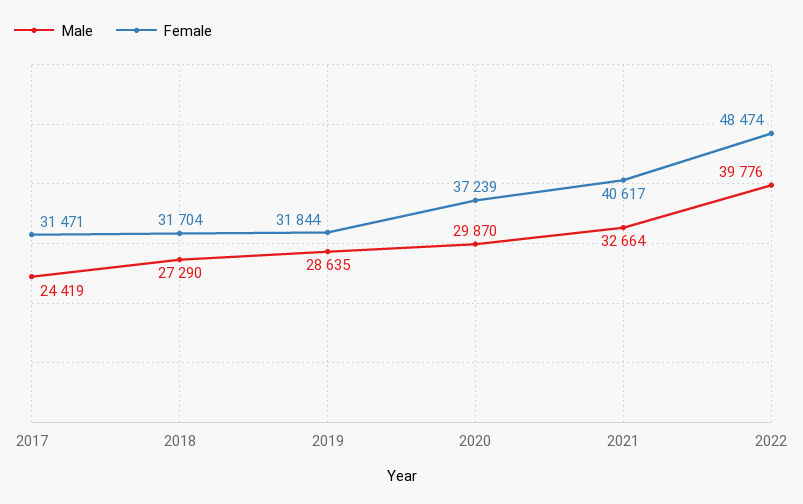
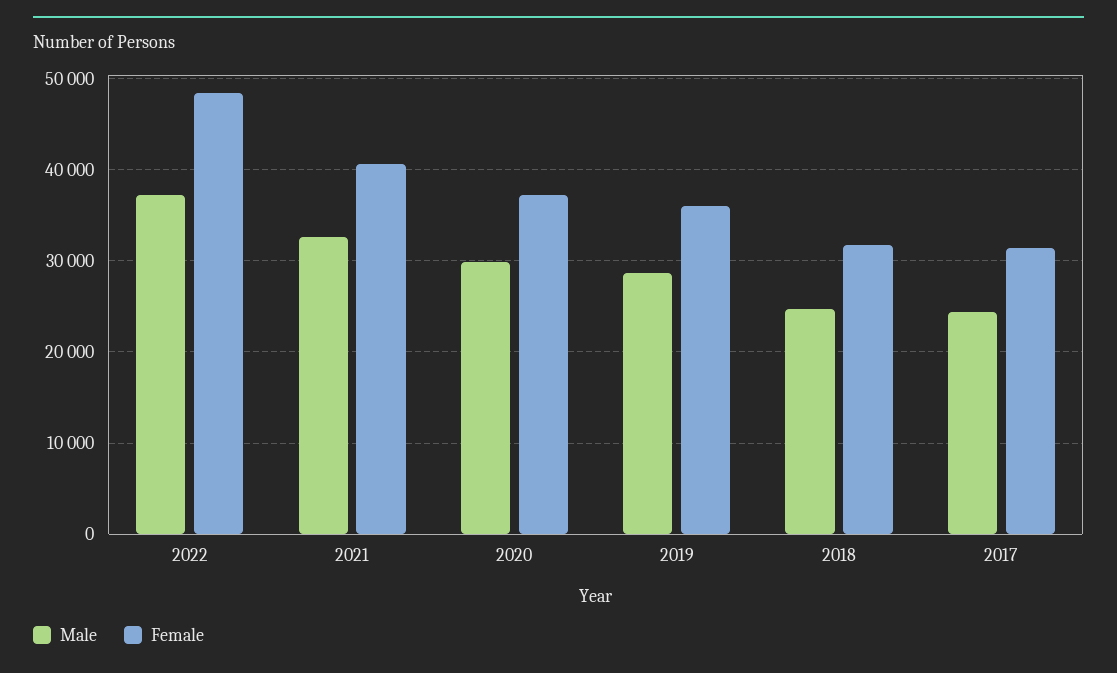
  {
    "Male": {
      "2017": 24419,
-     "2018": 27290,
+     "2018": 25000,
      "2019": 28635,
      "2020": 29870,
      "2021": 32664,
-     "2022": 39776
+     "2022": 37000
    },
    "Female": {
      "2017": 31471,
      "2018": 31704,
-     "2019": 31844,
+     "2019": 36000,
      "2020": 37239,
      "2021": 40617,
      "2022": 48474
    }
  }

